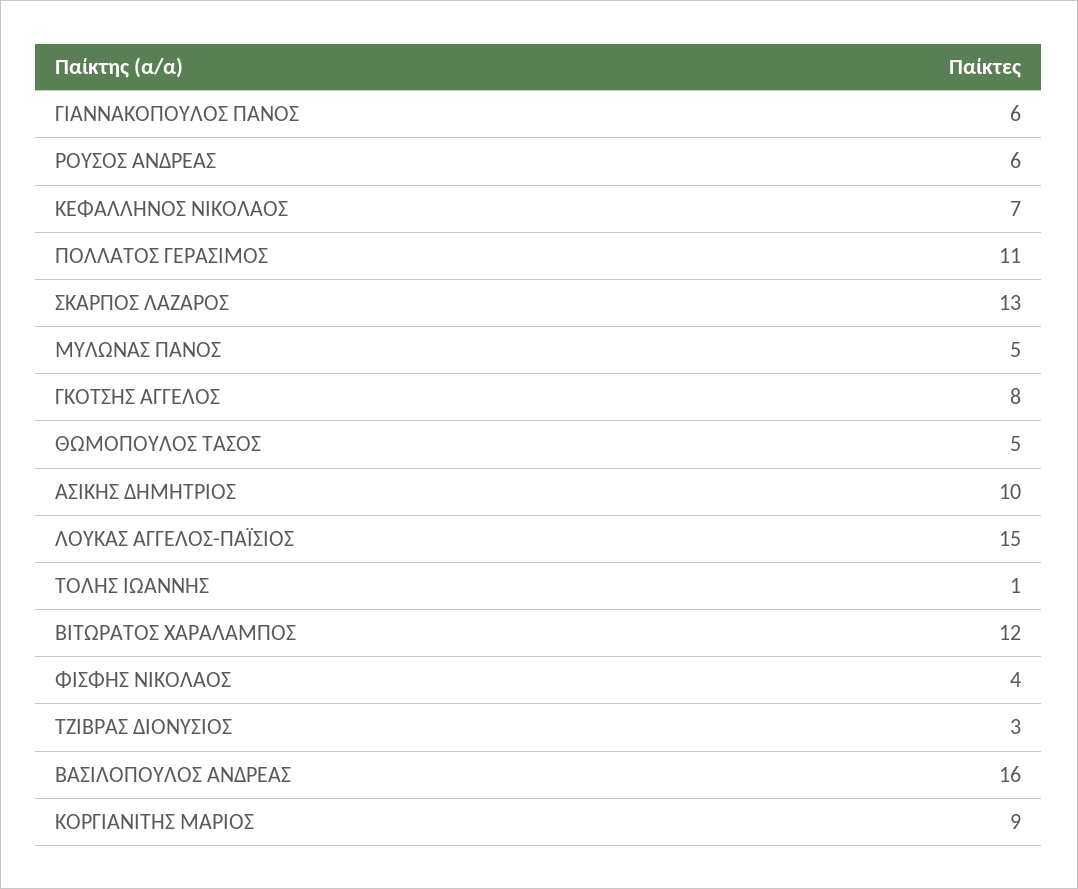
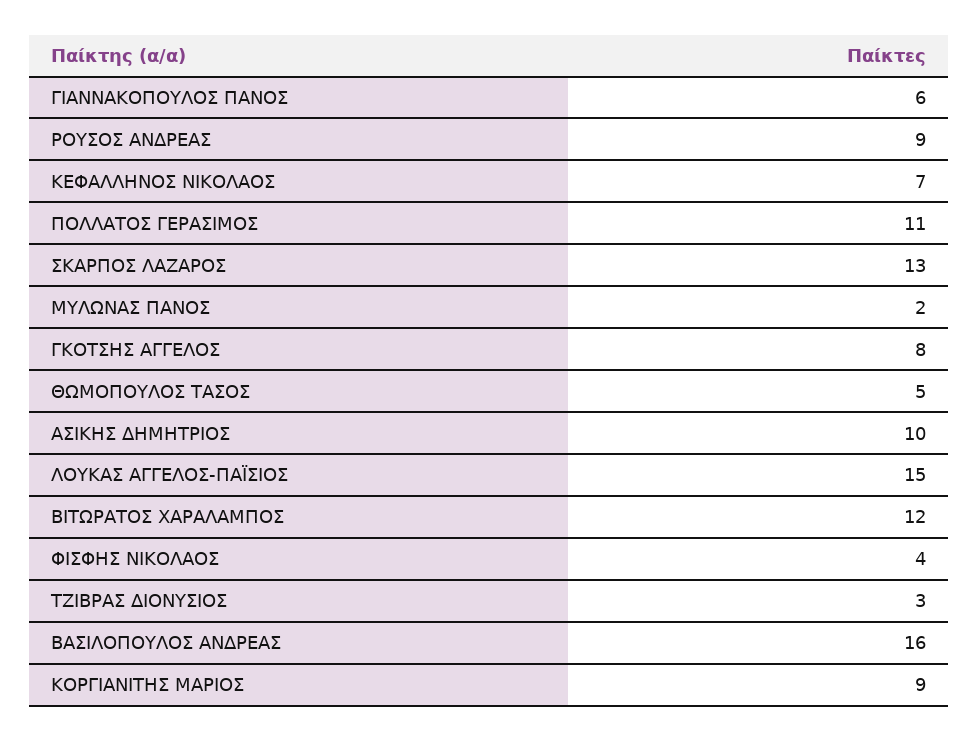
  {
    "ΓΙΑΝΝΑΚΟΠΟΥΛΟΣ ΠΑΝΟΣ": 6,
-   "ΡΟΥΣΟΣ ΑΝΔΡΕΑΣ": 6,
+   "ΡΟΥΣΟΣ ΑΝΔΡΕΑΣ": 9,
    "ΚΕΦΑΛΛΗΝΟΣ ΝΙΚΟΛΑΟΣ": 7,
    "ΠΟΛΛΑΤΟΣ ΓΕΡΑΣΙΜΟΣ": 11,
    "ΣΚΑΡΠΟΣ ΛΑΖΑΡΟΣ": 13,
-   "ΜΥΛΩΝΑΣ ΠΑΝΟΣ": 5,
+   "ΜΥΛΩΝΑΣ ΠΑΝΟΣ": 2,
    "ΓΚΟΤΣΗΣ ΑΓΓΕΛΟΣ": 8,
    "ΘΩΜΟΠΟΥΛΟΣ ΤΑΣΟΣ": 5,
    "ΑΣΙΚΗΣ ΔΗΜΗΤΡΙΟΣ": 10,
    "ΛΟΥΚΑΣ ΑΓΓΕΛΟΣ-ΠΑΪΣΙΟΣ": 15,
-   "ΤΟΛΗΣ ΙΩΑΝΝΗΣ": 1,
    "ΒΙΤΩΡΑΤΟΣ ΧΑΡΑΛΑΜΠΟΣ": 12,
    "ΦΙΣΦΗΣ ΝΙΚΟΛΑΟΣ": 4,
    "ΤΖΙΒΡΑΣ ΔΙΟΝΥΣΙΟΣ": 3,
    "ΒΑΣΙΛΟΠΟΥΛΟΣ ΑΝΔΡΕΑΣ": 16,
    "ΚΟΡΓΙΑΝΙΤΗΣ ΜΑΡΙΟΣ": 9
  }

